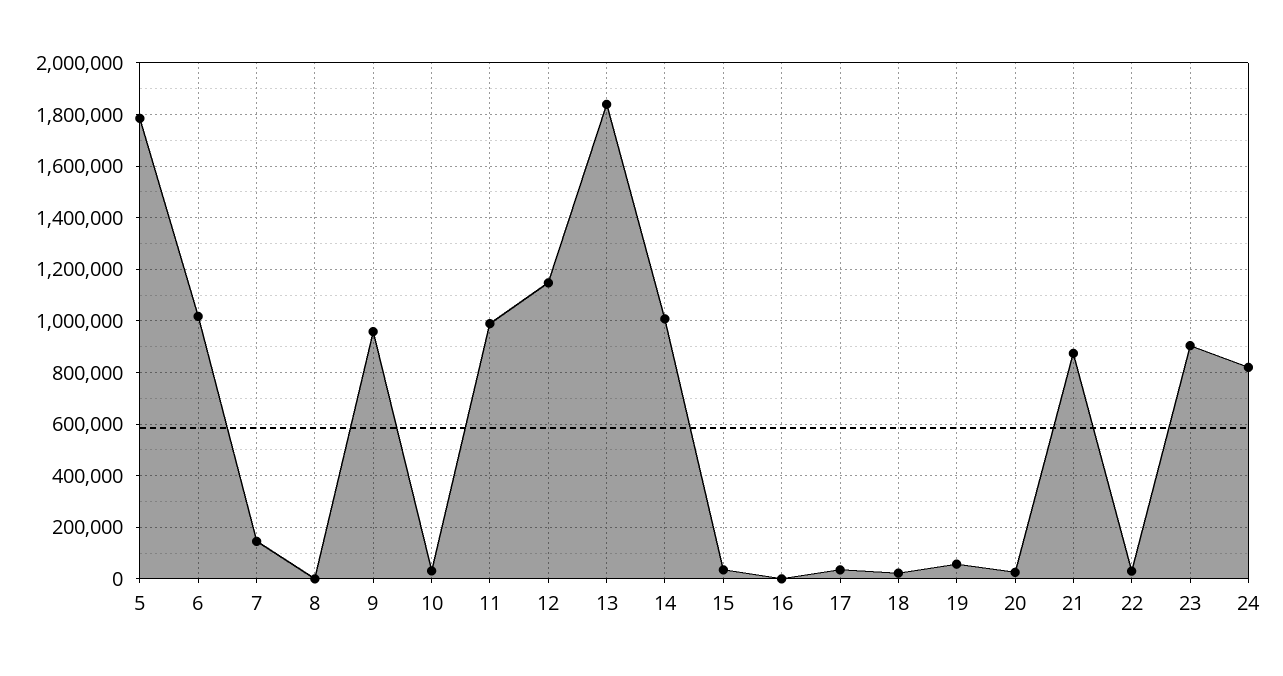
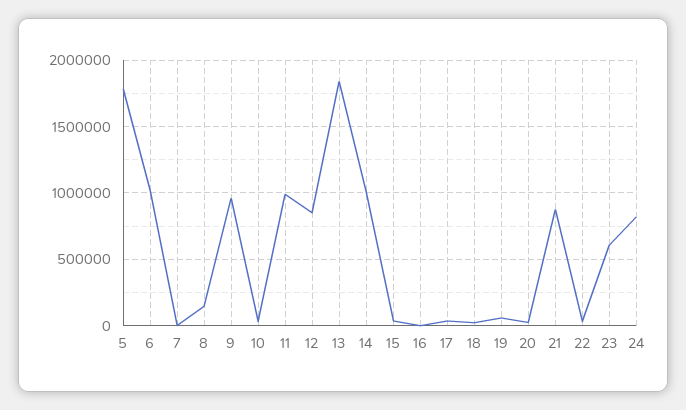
  {
    "5": 1775000,
    "6": 1025000,
-   "7": 150000,
+   "7": 0,
-   "8": 0,
+   "8": 150000,
    "9": 950000,
    "10": 25000,
    "11": 1000000,
-   "12": 1150000,
+   "12": 850000,
    "13": 1850000,
    "14": 1000000,
    "15": 25000,
    "16": 0,
    "17": 25000,
    "18": 25000,
    "19": 50000,
    "20": 25000,
    "21": 875000,
    "22": 25000,
-   "23": 900000,
+   "23": 600000,
    "24": 825000
  }

